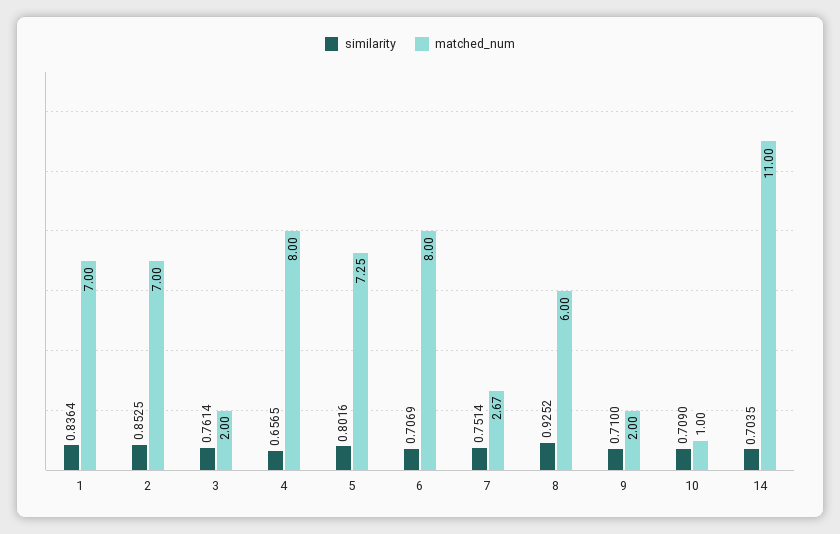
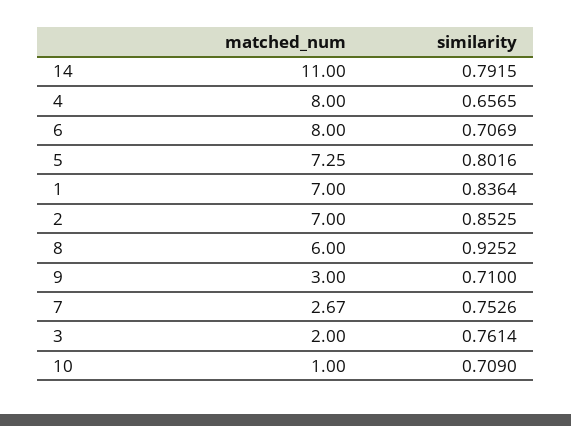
  {
    "similarity": {
      "1": 0.8364,
      "2": 0.8525,
      "3": 0.7614,
      "4": 0.6565,
      "5": 0.8016,
      "6": 0.7069,
-     "7": 0.7514,
+     "7": 0.7526,
      "8": 0.9252,
      "9": 0.71,
      "10": 0.709,
-     "14": 0.7035
+     "14": 0.7915
    },
    "matched_num": {
      "1": 7,
      "2": 7,
      "3": 2,
      "4": 8,
      "5": 7.25,
      "6": 8,
      "7": 2.67,
      "8": 6,
-     "9": 2,
+     "9": 3,
      "10": 1,
      "14": 11
    }
  }

